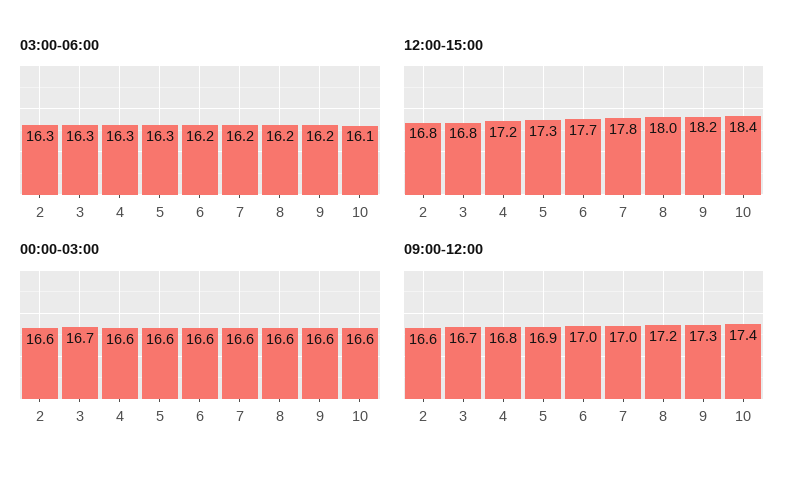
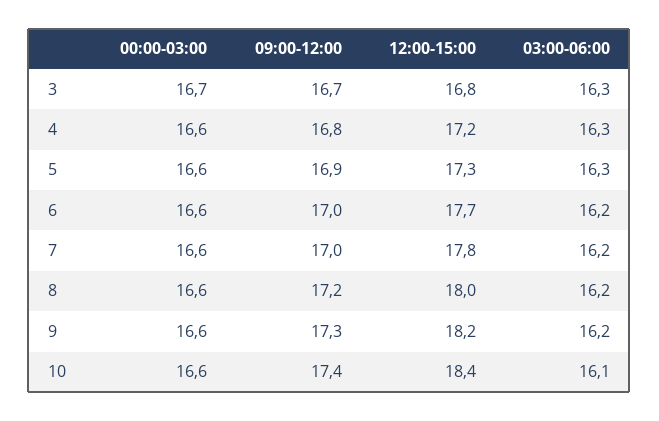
  {
    "03:00-06:00": {
-     "2": 16.3,
      "3": 16.3,
      "4": 16.3,
      "5": 16.3,
      "6": 16.2,
      "7": 16.2,
      "8": 16.2,
      "9": 16.2,
      "10": 16.1
    },
    "12:00-15:00": {
-     "2": 16.8,
      "3": 16.8,
      "4": 17.2,
      "5": 17.3,
      "6": 17.7,
      "7": 17.8,
      "8": 18,
      "9": 18.2,
      "10": 18.4
    },
    "00:00-03:00": {
-     "2": 16.6,
      "3": 16.7,
      "4": 16.6,
      "5": 16.6,
      "6": 16.6,
      "7": 16.6,
      "8": 16.6,
      "9": 16.6,
      "10": 16.6
    },
    "09:00-12:00": {
-     "2": 16.6,
      "3": 16.7,
      "4": 16.8,
      "5": 16.9,
      "6": 17,
      "7": 17,
      "8": 17.2,
      "9": 17.3,
      "10": 17.4
    }
  }

